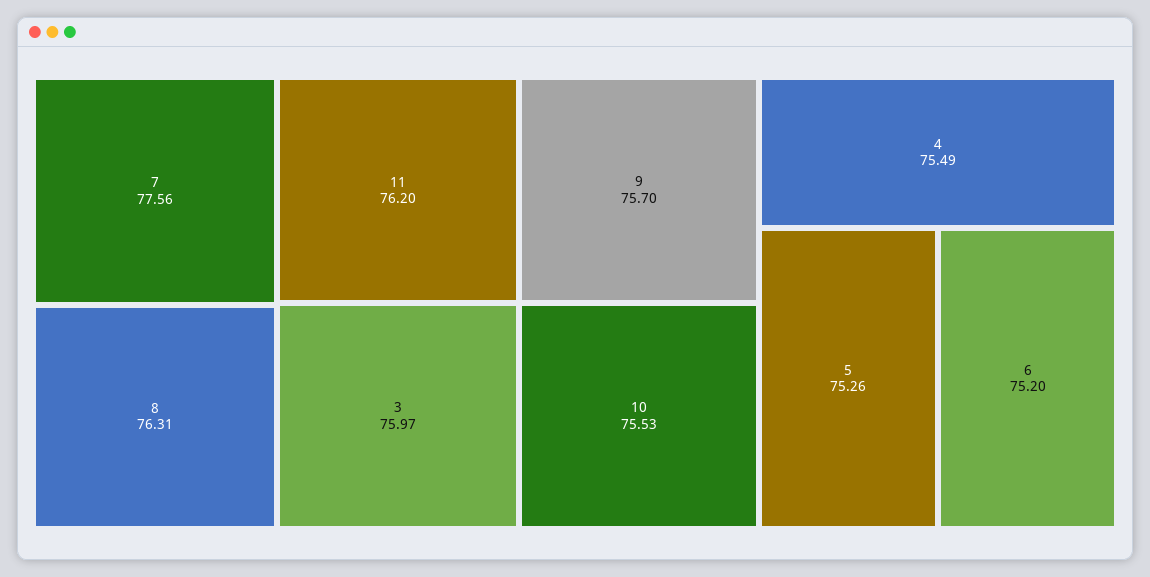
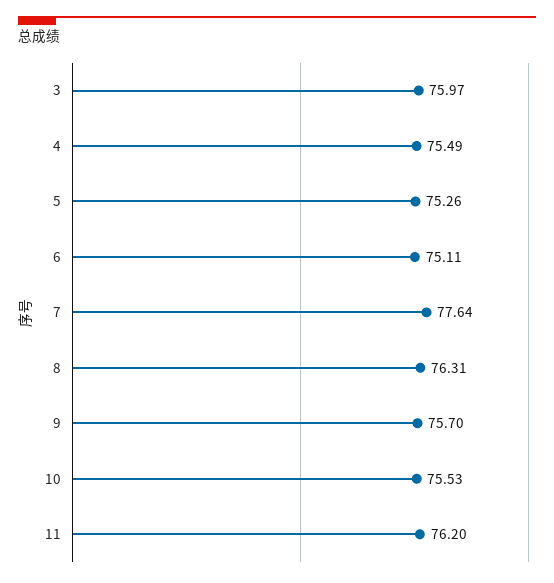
  {
-   "7": 77.56,
+   "7": 77.64,
    "8": 76.31,
    "11": 76.2,
    "3": 75.97,
    "9": 75.7,
    "10": 75.53,
    "4": 75.49,
    "5": 75.26,
-   "6": 75.2
+   "6": 75.11
  }

